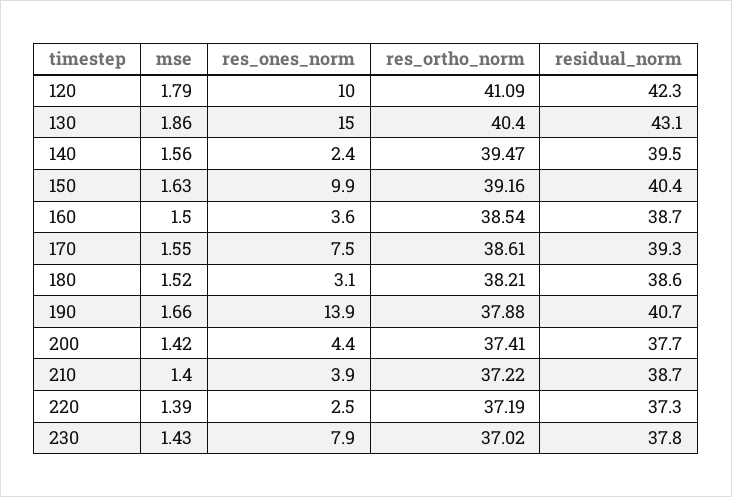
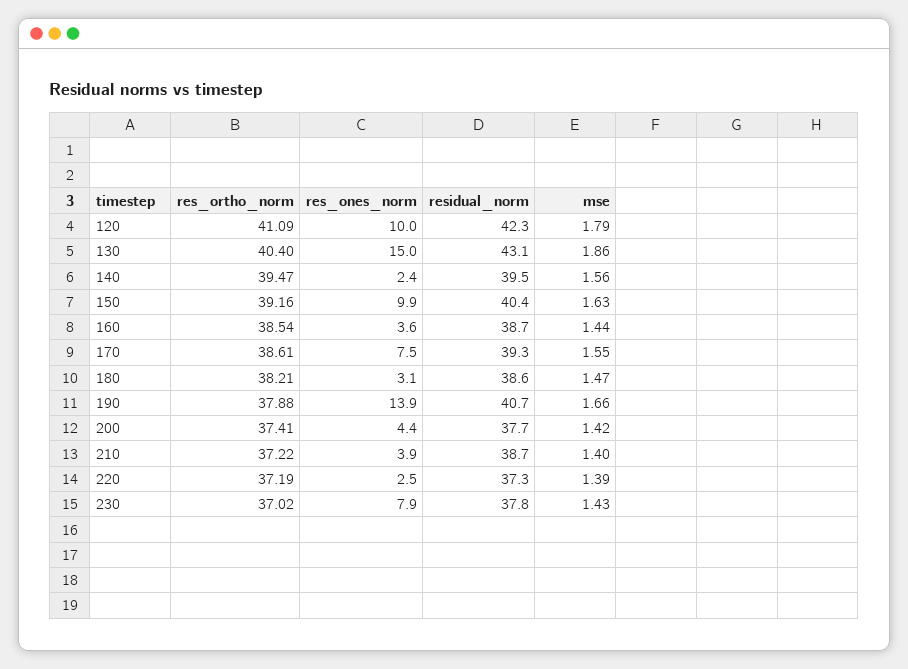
  {
    "mse": {
      "120": 1.79,
      "130": 1.86,
      "140": 1.56,
      "150": 1.63,
-     "160": 1.5,
+     "160": 1.44,
      "170": 1.55,
-     "180": 1.52,
+     "180": 1.47,
      "190": 1.66,
      "200": 1.42,
      "210": 1.4,
      "220": 1.39,
      "230": 1.43
    },
    "res_ones_norm": {
      "120": 10,
      "130": 15,
      "140": 2.4,
      "150": 9.9,
      "160": 3.6,
      "170": 7.5,
      "180": 3.1,
      "190": 13.9,
      "200": 4.4,
      "210": 3.9,
      "220": 2.5,
      "230": 7.9
    },
    "res_ortho_norm": {
      "120": 41.09,
      "130": 40.4,
      "140": 39.47,
      "150": 39.16,
      "160": 38.54,
      "170": 38.61,
      "180": 38.21,
      "190": 37.88,
      "200": 37.41,
      "210": 37.22,
      "220": 37.19,
      "230": 37.02
    },
    "residual_norm": {
      "120": 42.3,
      "130": 43.1,
      "140": 39.5,
      "150": 40.4,
      "160": 38.7,
      "170": 39.3,
      "180": 38.6,
      "190": 40.7,
      "200": 37.7,
      "210": 38.7,
      "220": 37.3,
      "230": 37.8
    }
  }

